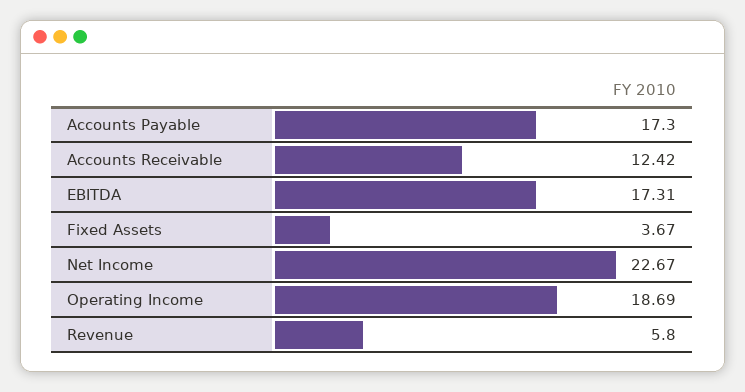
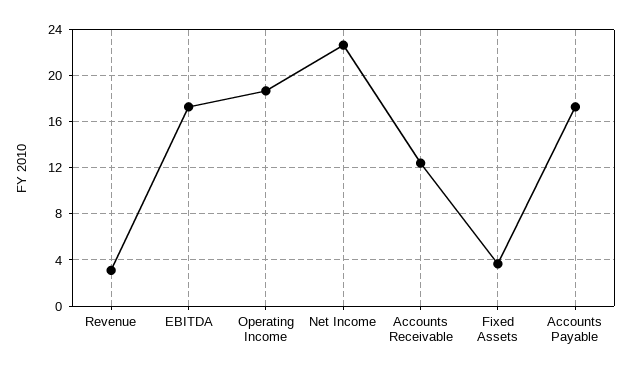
  {
    "Accounts Payable": 17.3,
    "Accounts Receivable": 12.42,
    "EBITDA": 17.31,
    "Fixed Assets": 3.67,
    "Net Income": 22.67,
    "Operating Income": 18.69,
-   "Revenue": 5.8
+   "Revenue": 3
  }

